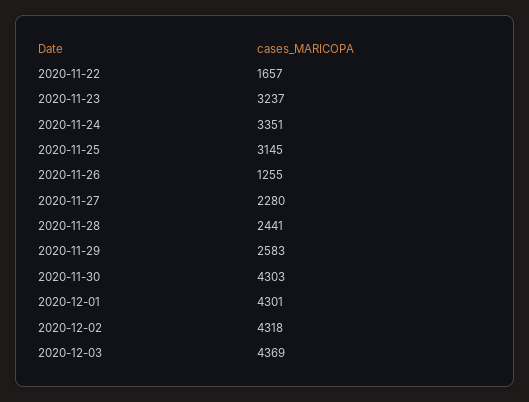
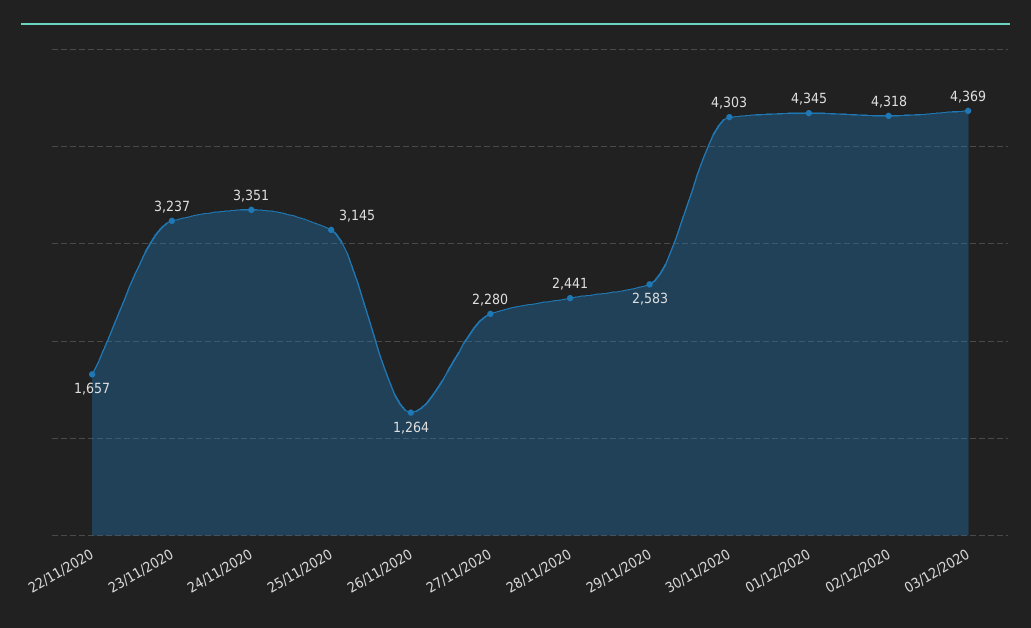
  {
    "2020-11-22": 1657,
    "2020-11-23": 3237,
    "2020-11-24": 3351,
    "2020-11-25": 3145,
-   "2020-11-26": 1255,
+   "2020-11-26": 1264,
    "2020-11-27": 2280,
    "2020-11-28": 2441,
    "2020-11-29": 2583,
    "2020-11-30": 4303,
-   "2020-12-01": 4301,
+   "2020-12-01": 4345,
    "2020-12-02": 4318,
    "2020-12-03": 4369
  }

